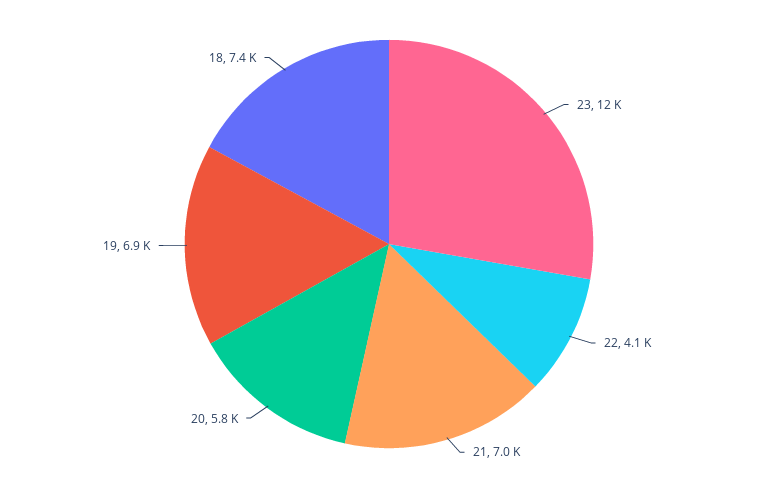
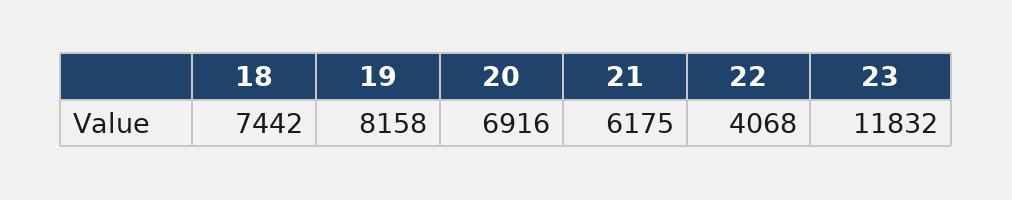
  {
    "23": 11832,
    "22": 4068,
-   "21": 7000,
+   "21": 6175,
-   "20": 5800,
+   "20": 6916,
-   "19": 6900,
+   "19": 8158,
    "18": 7442
  }

